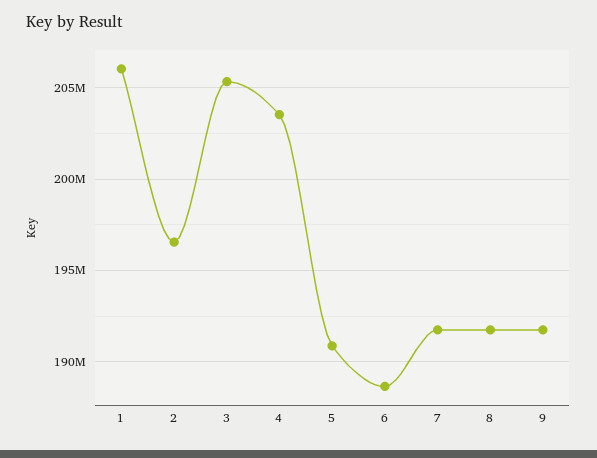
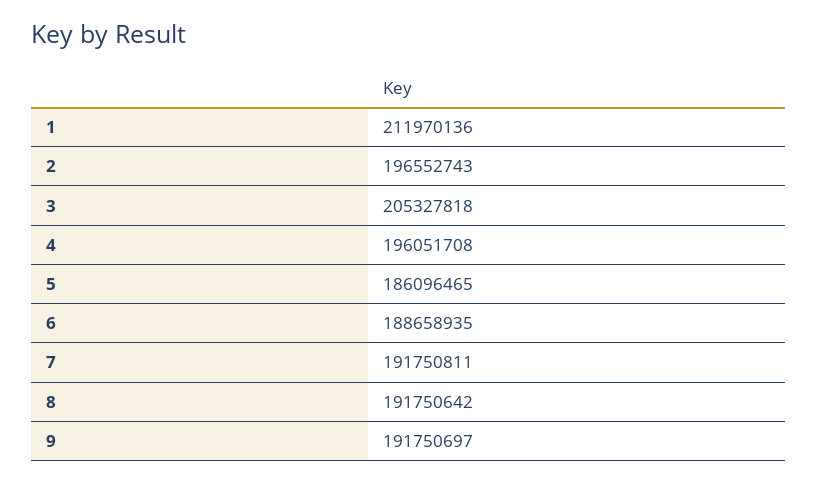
  {
-   "1": 206000000,
+   "1": 211970136,
    "2": 196552743,
    "3": 205327818,
-   "4": 203500000,
+   "4": 196051708,
-   "5": 191000000,
+   "5": 186096465,
    "6": 188658935,
    "7": 191750811,
    "8": 191750642,
    "9": 191750697
  }

